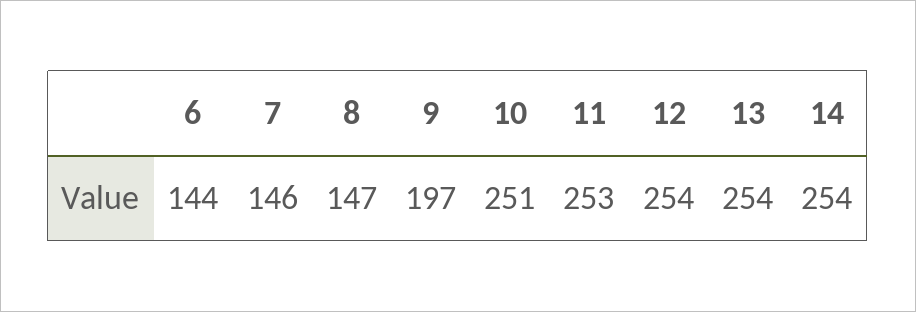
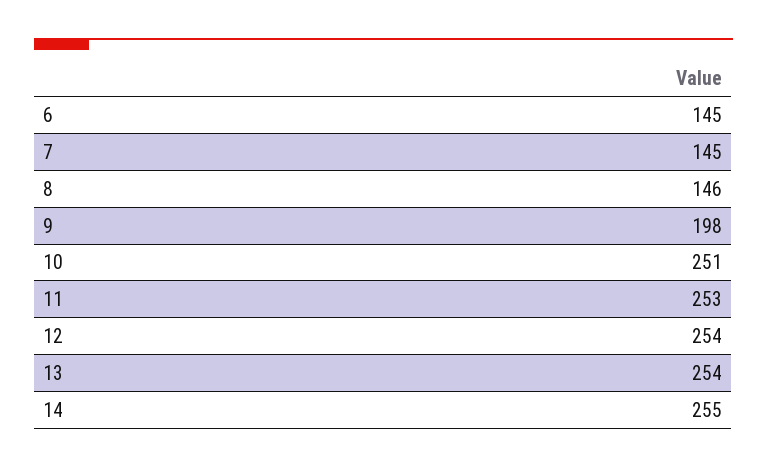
  {
-   "6": 144,
+   "6": 145,
-   "7": 146,
+   "7": 145,
-   "8": 147,
+   "8": 146,
-   "9": 197,
+   "9": 198,
    "10": 251,
    "11": 253,
    "12": 254,
    "13": 254,
-   "14": 254
+   "14": 255
  }

